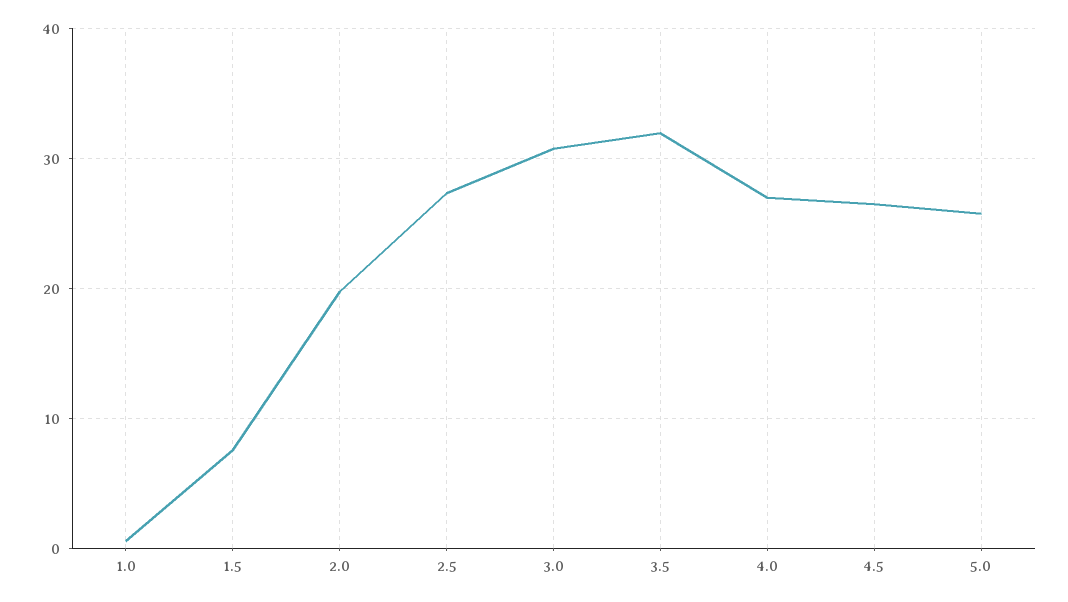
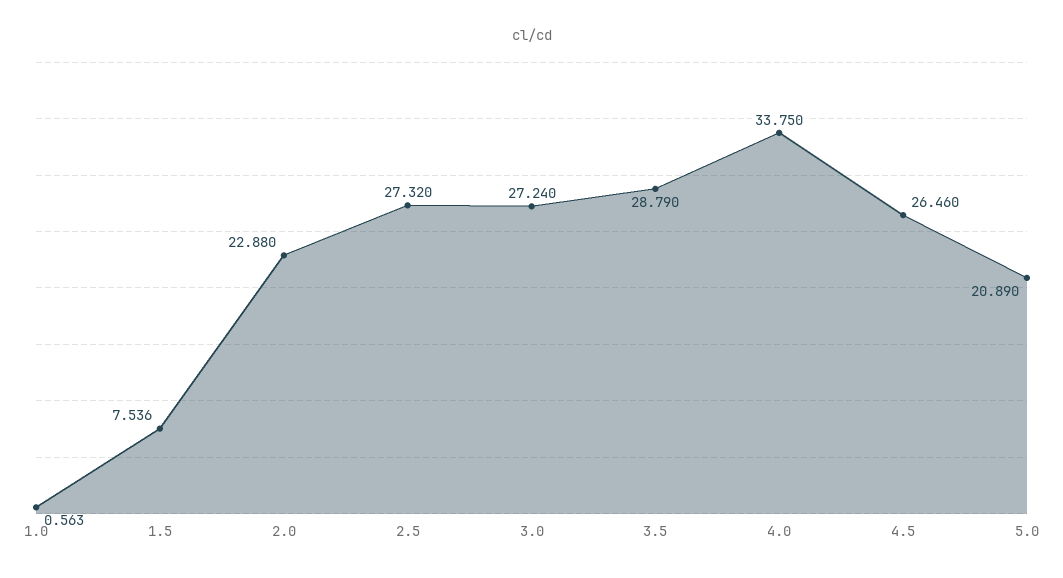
  {
    "1.0": 0.563,
    "1.5": 7.536,
-   "2.0": 20,
+   "2.0": 22.88,
    "2.5": 27.32,
-   "3.0": 31,
+   "3.0": 27.24,
-   "3.5": 32,
+   "3.5": 28.79,
-   "4.0": 27,
+   "4.0": 33.75,
    "4.5": 26.46,
-   "5.0": 26
+   "5.0": 20.89
  }

